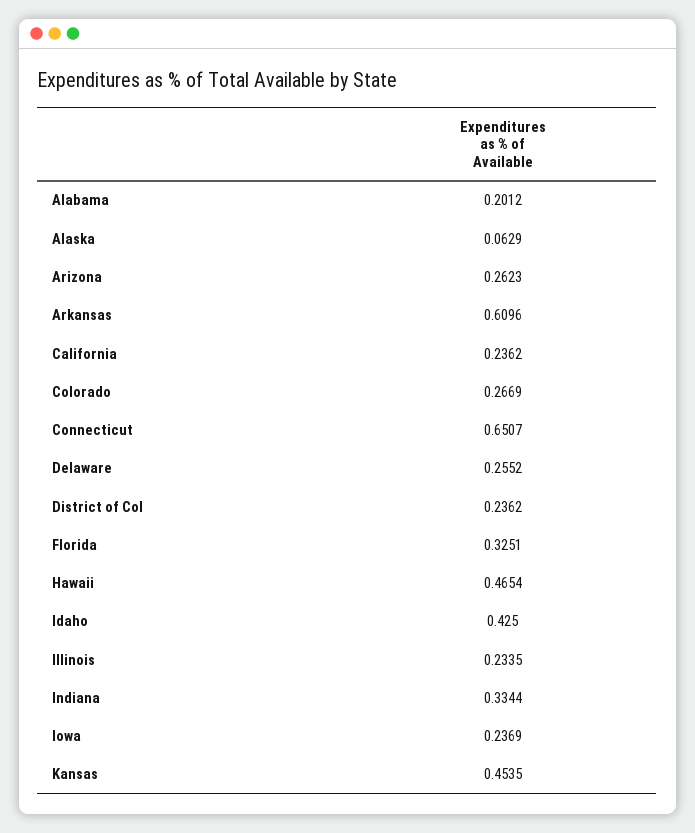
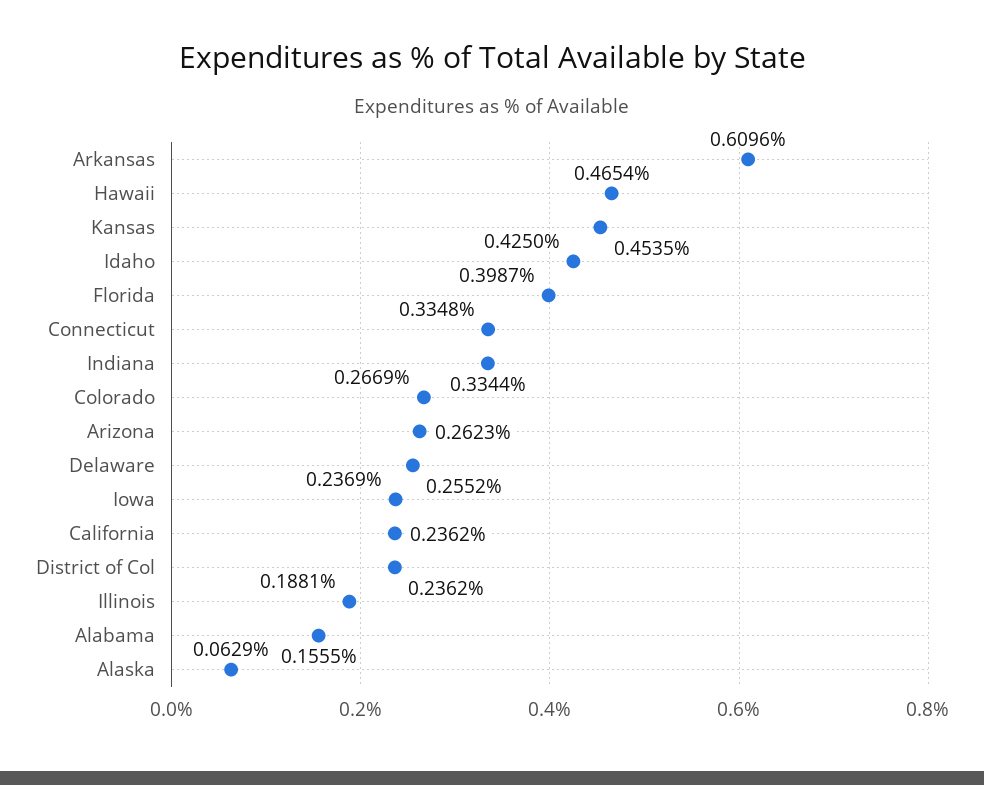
  {
-   "Alabama": 0.2012,
+   "Alabama": 0.1555,
    "Alaska": 0.0629,
    "Arizona": 0.2623,
    "Arkansas": 0.6096,
    "California": 0.2362,
    "Colorado": 0.2669,
-   "Connecticut": 0.6507,
+   "Connecticut": 0.3348,
    "Delaware": 0.2552,
    "District of Col": 0.2362,
-   "Florida": 0.3251,
+   "Florida": 0.3987,
    "Hawaii": 0.4654,
    "Idaho": 0.425,
-   "Illinois": 0.2335,
+   "Illinois": 0.1881,
    "Indiana": 0.3344,
    "Iowa": 0.2369,
    "Kansas": 0.4535
  }

